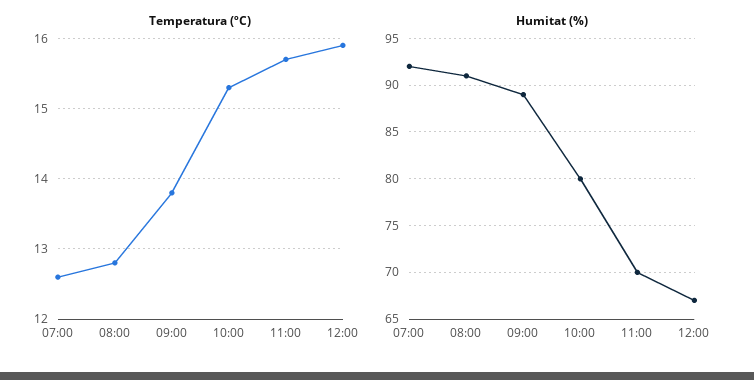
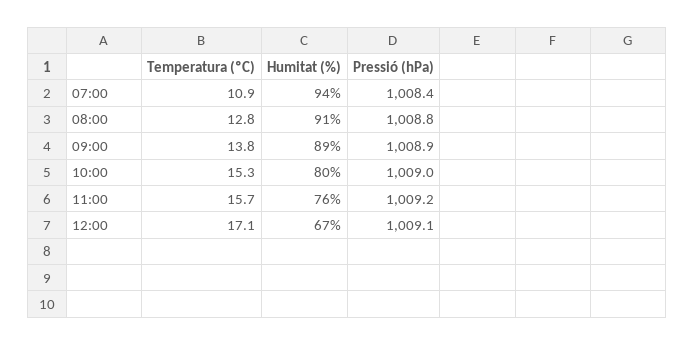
  {
    "Temperatura (ºC)": {
-     "07:00": 12.6,
+     "07:00": 10.9,
      "08:00": 12.8,
      "09:00": 13.8,
      "10:00": 15.3,
      "11:00": 15.7,
-     "12:00": 15.9
+     "12:00": 17.1
    },
    "Humitat (%)": {
-     "07:00": 92,
+     "07:00": 94,
      "08:00": 91,
      "09:00": 89,
      "10:00": 80,
-     "11:00": 70,
+     "11:00": 76,
      "12:00": 67
-   }
+   },
+   "Pressió (hPa)": {
+     "07:00": 1008.4,
+     "08:00": 1008.8,
+     "09:00": 1008.9,
+     "10:00": 1009,
+     "11:00": 1009.2,
+     "12:00": 1009.1
+   }
  }

